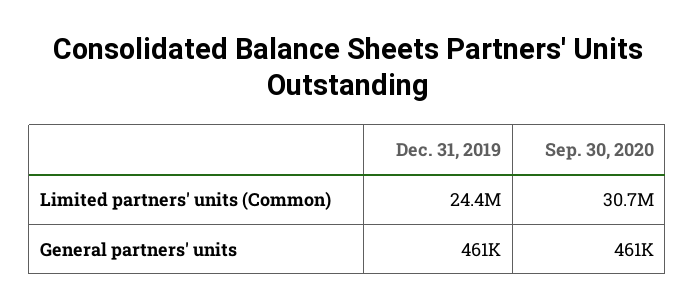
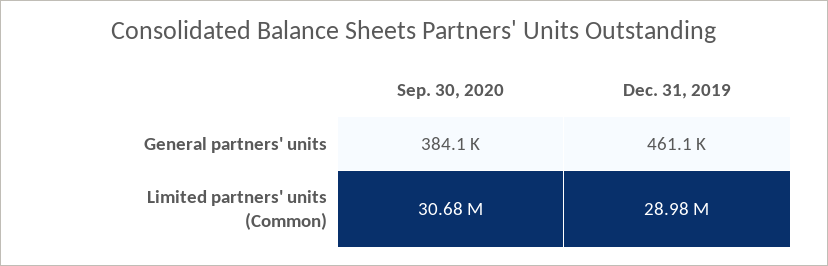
  {
    "Dec. 31, 2019": {
-     "Limited partners' units (Common)": 24400000,
+     "Limited partners' units (Common)": 28980000,
      "General partners' units": 461100
    },
    "Sep. 30, 2020": {
      "Limited partners' units (Common)": 30680000,
-     "General partners' units": 461000
+     "General partners' units": 384100
    }
  }

